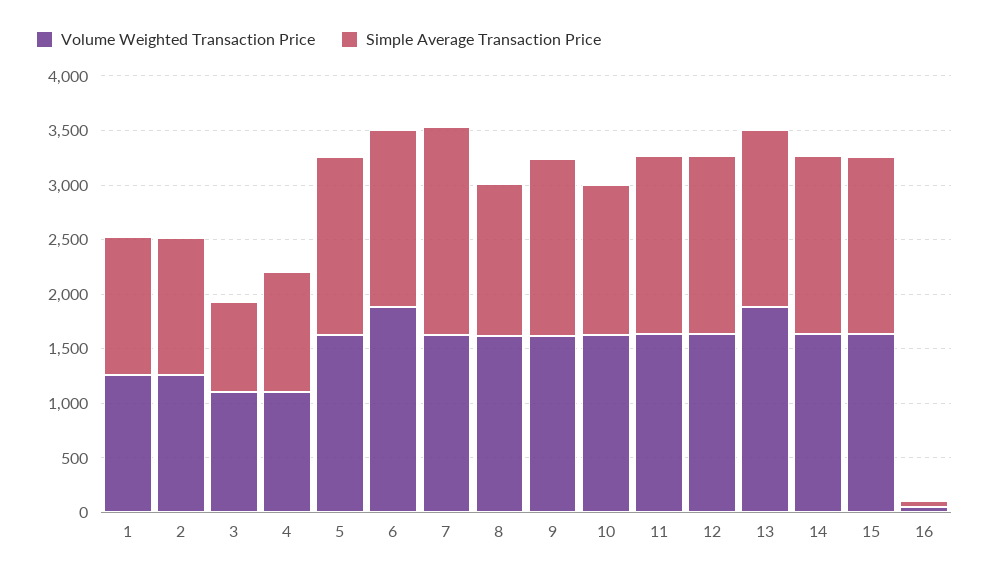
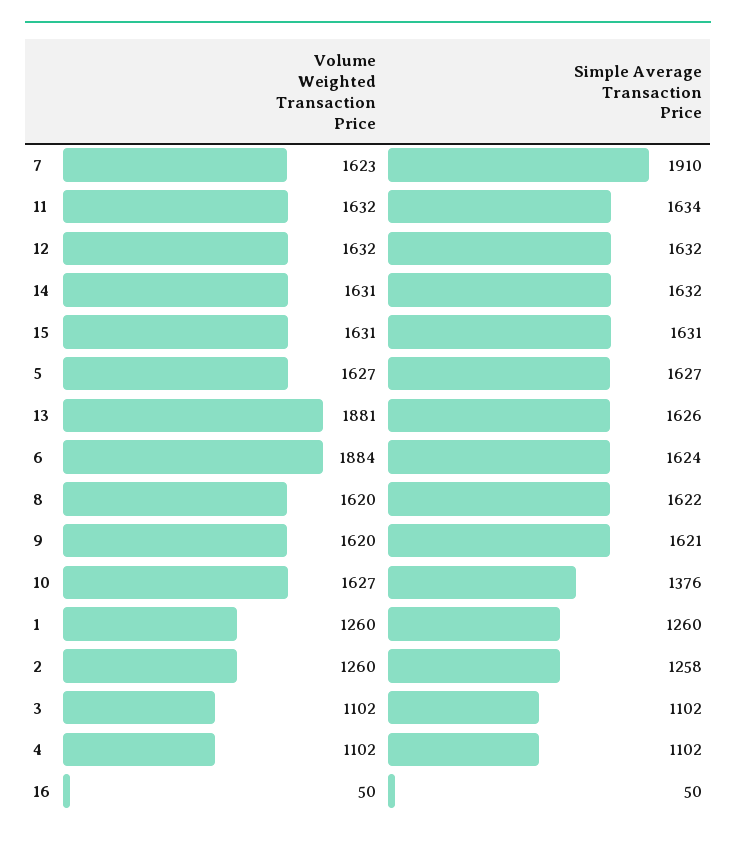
  {
    "Volume Weighted Transaction Price": {
      "1": 1260,
      "2": 1260,
      "3": 1102,
      "4": 1102,
      "5": 1627,
      "6": 1884,
      "7": 1623,
      "8": 1620,
      "9": 1620,
      "10": 1627,
      "11": 1632,
      "12": 1632,
      "13": 1881,
      "14": 1631,
      "15": 1631,
      "16": 50
    },
    "Simple Average Transaction Price": {
      "1": 1260,
      "2": 1258,
-     "3": 800,
+     "3": 1102,
      "4": 1102,
      "5": 1627,
      "6": 1624,
      "7": 1910,
-     "8": 1400,
+     "8": 1622,
      "9": 1621,
      "10": 1376,
      "11": 1634,
      "12": 1632,
      "13": 1626,
      "14": 1632,
      "15": 1631,
      "16": 50
    }
  }

